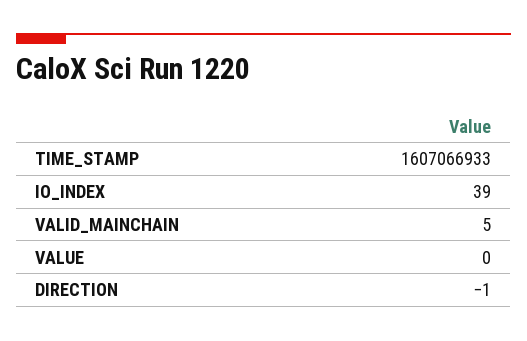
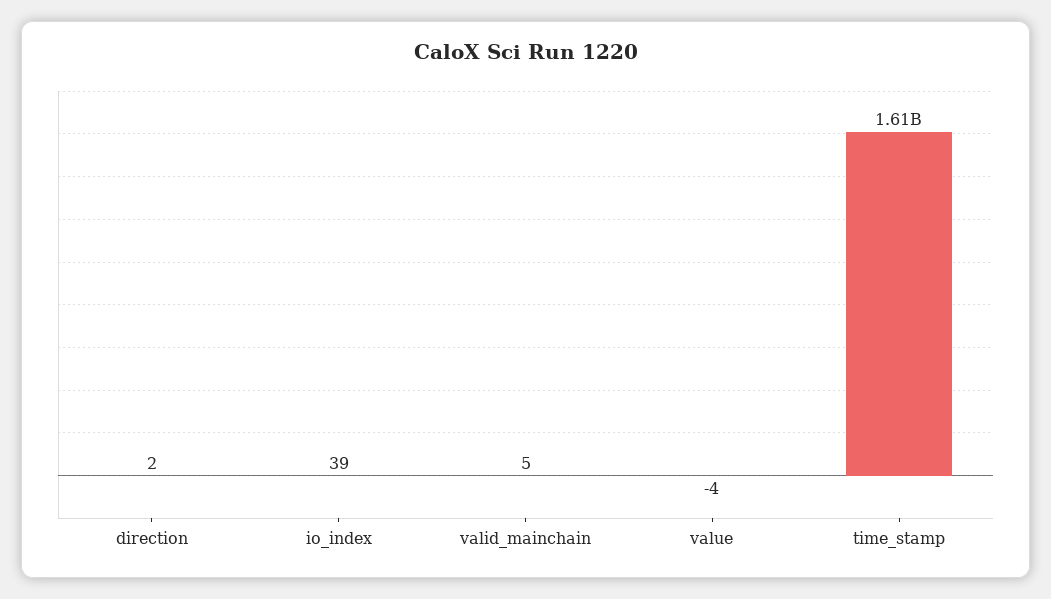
  {
    "TIME_STAMP": 1607066933,
    "IO_INDEX": 39,
    "VALID_MAINCHAIN": 5,
-   "VALUE": 0,
+   "VALUE": -4,
-   "DIRECTION": -1
+   "DIRECTION": 2
  }

